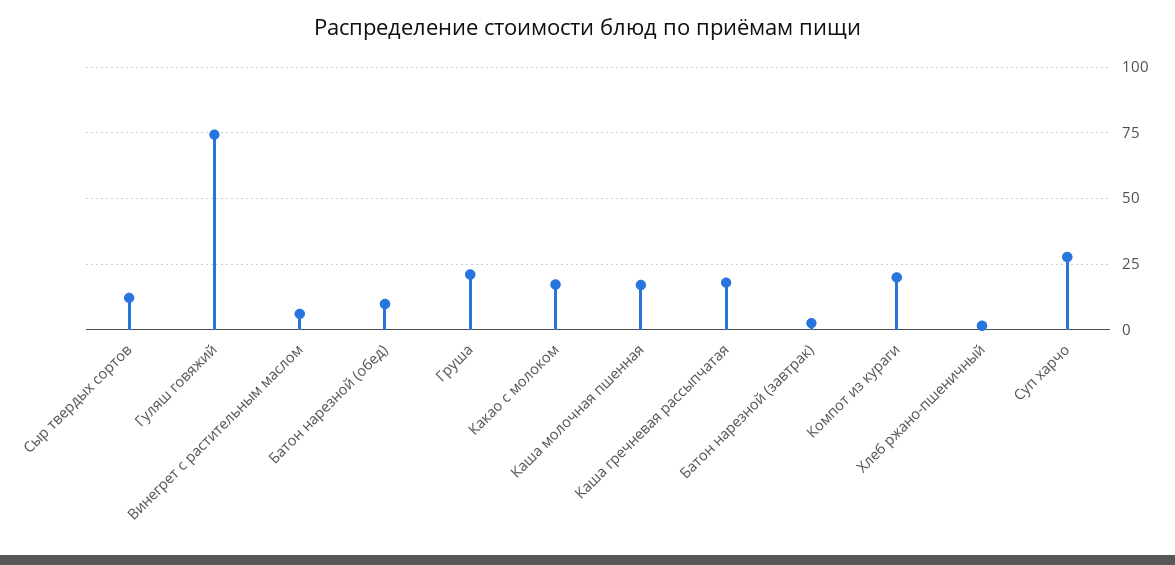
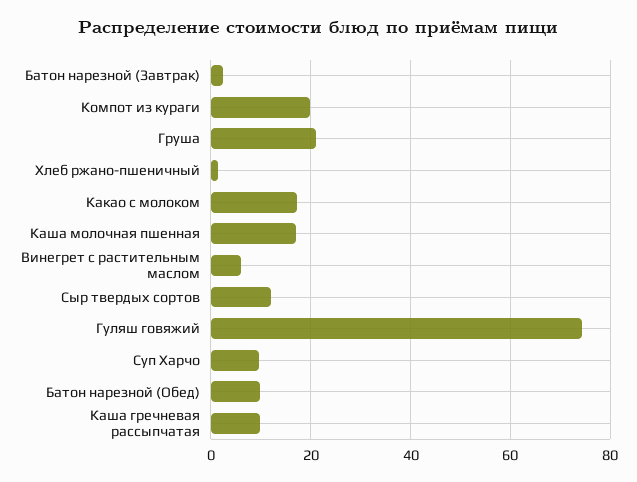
  {
    "Сыр твердых сортов": 12,
    "Гуляш говяжий": 74,
    "Винегрет с растительным маслом": 6,
    "Батон нарезной (обед)": 10,
    "Груша": 22,
    "Какао с молоком": 18,
    "Каша молочная пшенная": 18,
-   "Каша гречневая рассыпчатая": 17.5,
+   "Каша гречневая рассыпчатая": 10,
    "Батон нарезной (завтрак)": 2,
    "Компот из кураги": 20,
    "Хлеб ржано-пшеничный": 2,
-   "Суп харчо": 27.5
+   "Суп харчо": 10
  }

